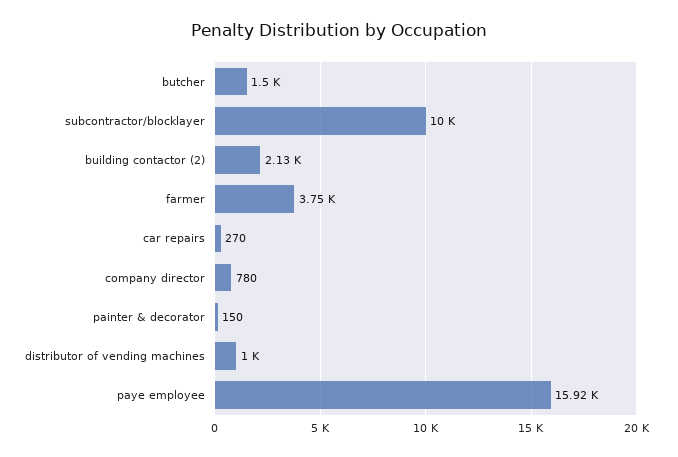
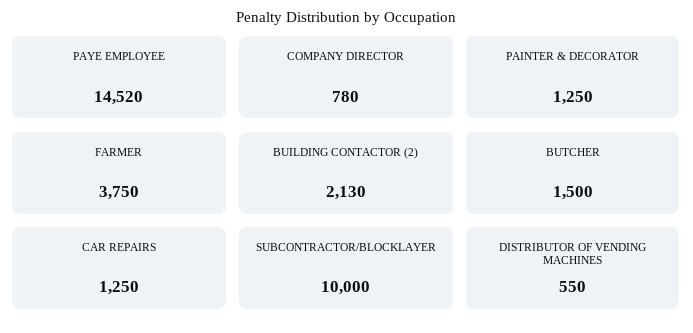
  {
    "butcher": 1500,
    "subcontractor/blocklayer": 10000,
    "building contactor (2)": 2130,
    "farmer": 3750,
-   "car repairs": 270,
+   "car repairs": 1250,
    "company director": 780,
-   "painter & decorator": 150,
+   "painter & decorator": 1250,
-   "distributor of vending machines": 1000,
+   "distributor of vending machines": 550,
-   "paye employee": 15920
+   "paye employee": 14520
  }

